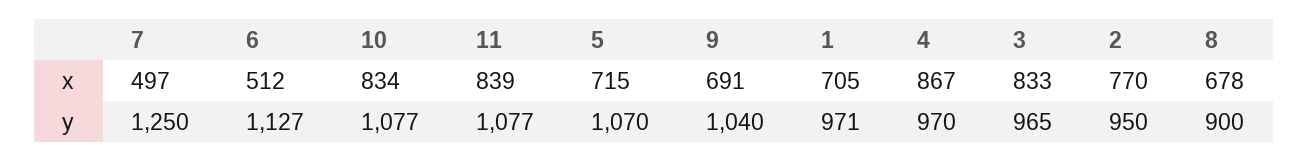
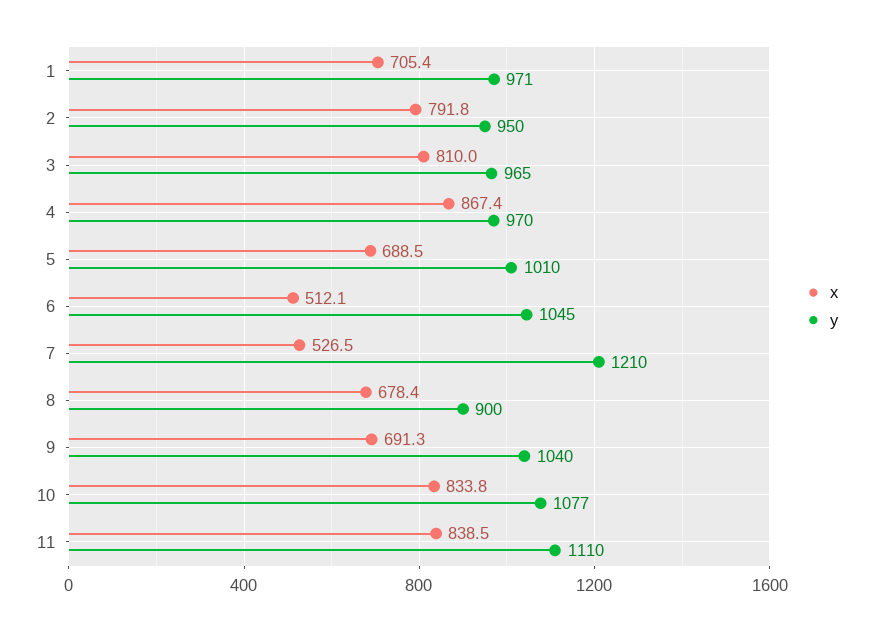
  {
    "x": {
-     "7": 497,
+     "7": 526.5,
      "6": 512.1,
      "10": 833.8,
      "11": 838.5,
-     "5": 715,
+     "5": 688.5,
      "9": 691.3,
      "1": 705.4,
      "4": 867.4,
-     "3": 833,
+     "3": 810,
-     "2": 770,
+     "2": 791.8,
      "8": 678.4
    },
    "y": {
-     "7": 1250,
+     "7": 1210,
-     "6": 1127,
+     "6": 1045,
      "10": 1077,
-     "11": 1077,
+     "11": 1110,
-     "5": 1070,
+     "5": 1010,
      "9": 1040,
      "1": 971,
      "4": 970,
      "3": 965,
      "2": 950,
      "8": 900
    }
  }

